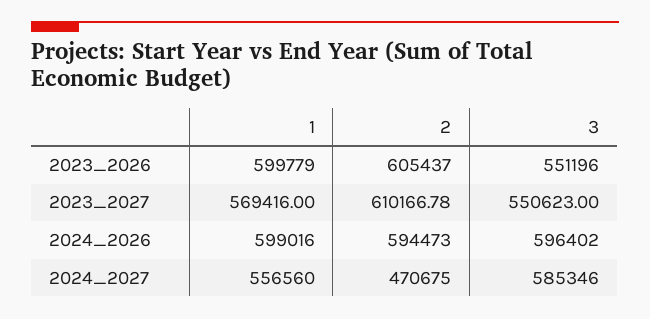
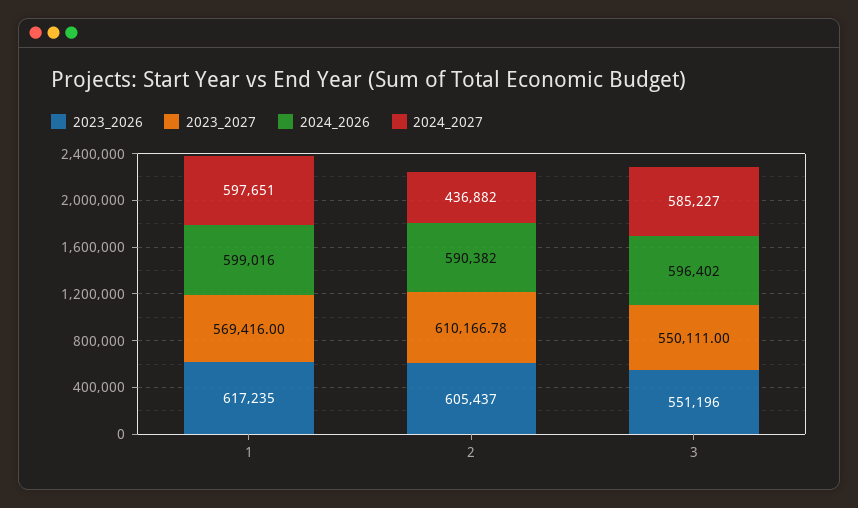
  {
    "2023_2026": {
-     "1": 599779,
+     "1": 617235,
      "2": 605437,
      "3": 551196
    },
    "2023_2027": {
      "1": 569416,
      "2": 610166.78,
-     "3": 550623
+     "3": 550111
    },
    "2024_2026": {
      "1": 599016,
-     "2": 594473,
+     "2": 590382,
      "3": 596402
    },
    "2024_2027": {
-     "1": 556560,
+     "1": 597651,
-     "2": 470675,
+     "2": 436882,
-     "3": 585346
+     "3": 585227
    }
  }

